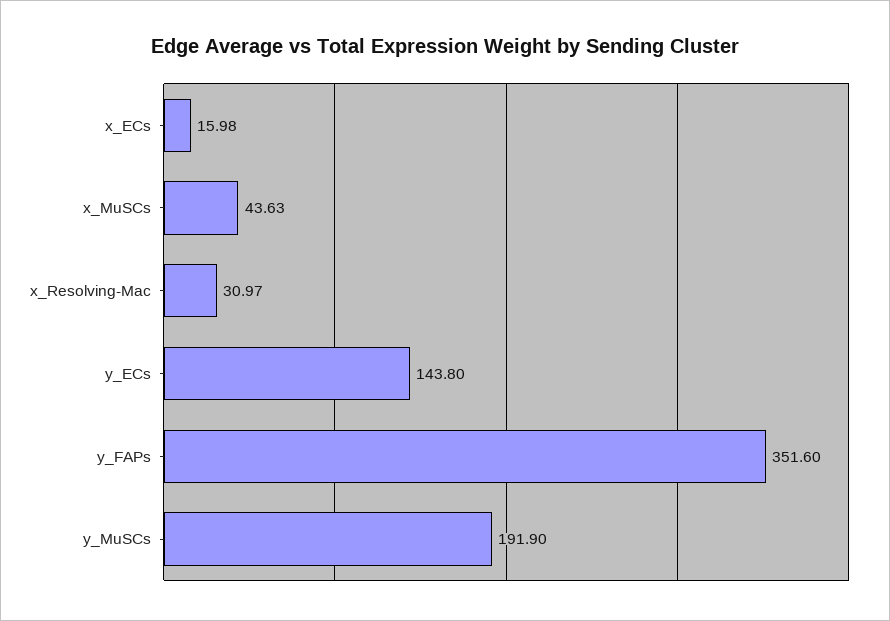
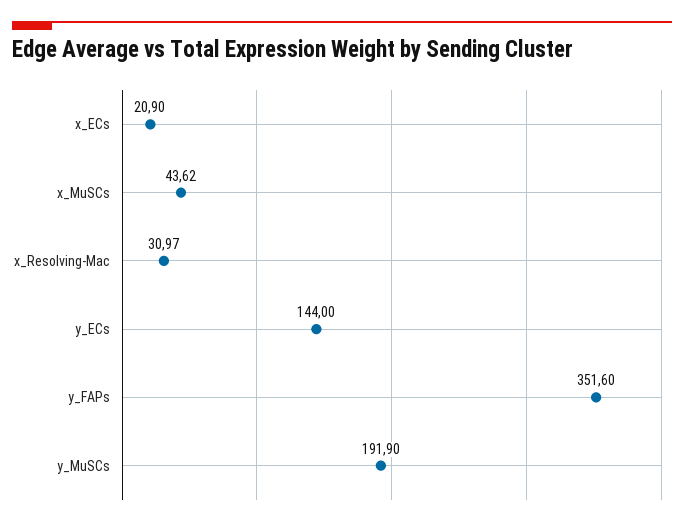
  {
-   "x_ECs": 15.98,
+   "x_ECs": 20.9,
-   "x_MuSCs": 43.63,
+   "x_MuSCs": 43.62,
    "x_Resolving-Mac": 30.97,
-   "y_ECs": 143.8,
+   "y_ECs": 144,
    "y_FAPs": 351.6,
    "y_MuSCs": 191.9
  }

